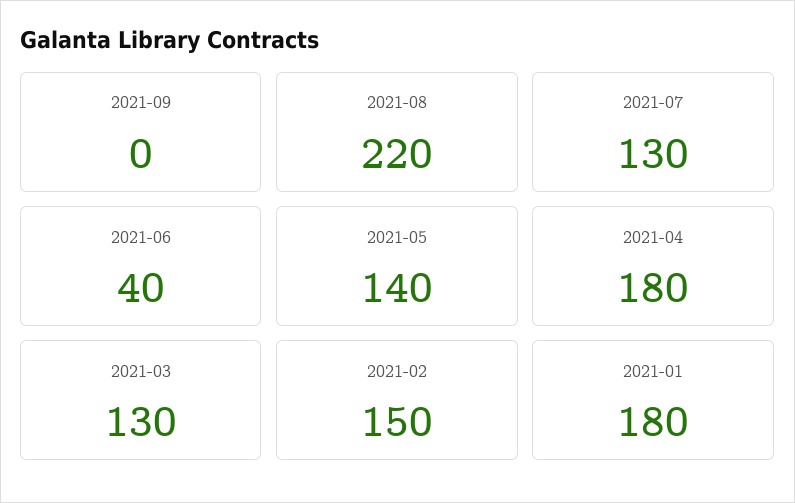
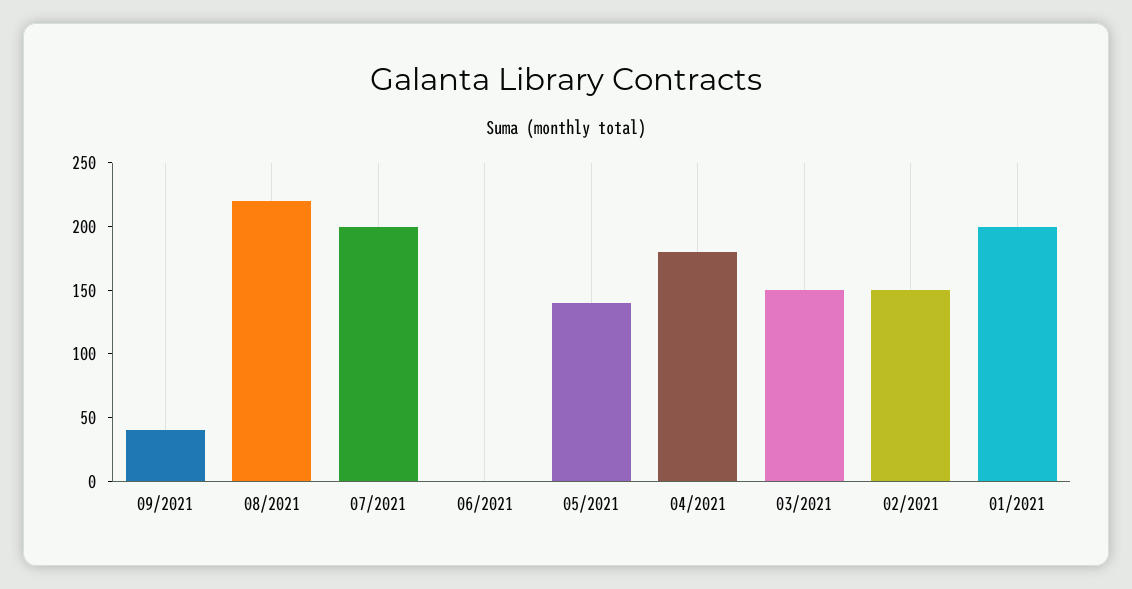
  {
-   "2021-09": 0,
+   "2021-09": 40,
    "2021-08": 220,
-   "2021-07": 130,
+   "2021-07": 200,
-   "2021-06": 40,
+   "2021-06": 0,
    "2021-05": 140,
    "2021-04": 180,
-   "2021-03": 130,
+   "2021-03": 150,
    "2021-02": 150,
-   "2021-01": 180
+   "2021-01": 200
  }

